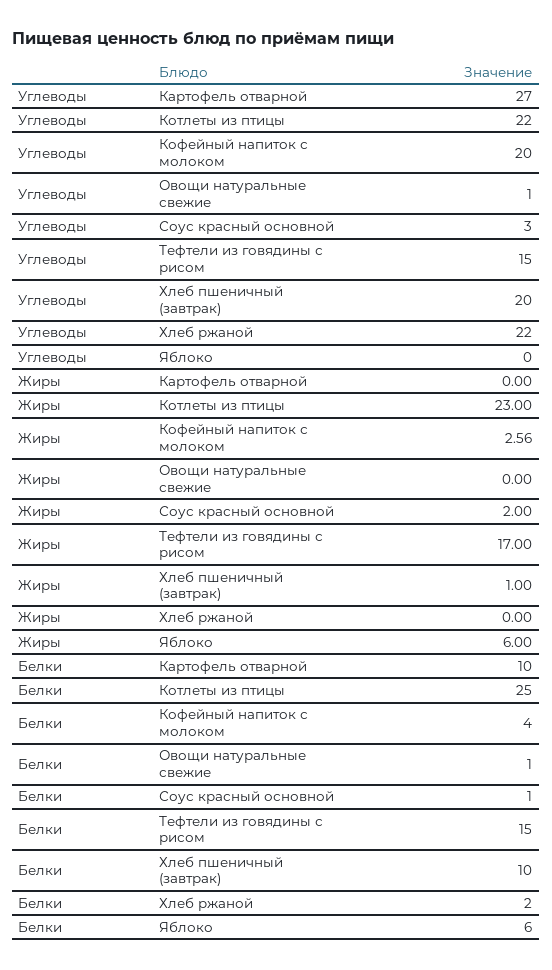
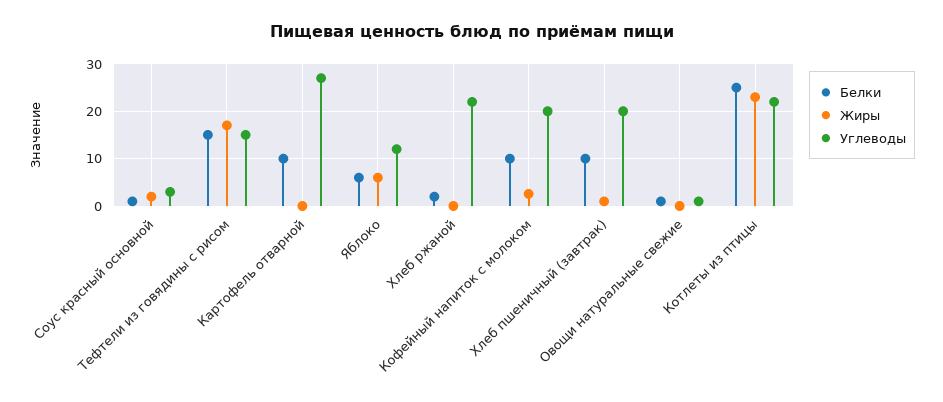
  {
    "Углеводы": {
      "Картофель отварной": 27,
      "Котлеты из птицы": 22,
      "Кофейный напиток с молоком": 20,
      "Овощи натуральные свежие": 1,
      "Соус красный основной": 3,
      "Тефтели из говядины с рисом": 15,
      "Хлеб пшеничный (завтрак)": 20,
      "Хлеб ржаной": 22,
-     "Яблоко": 0
+     "Яблоко": 12
    },
    "Жиры": {
      "Картофель отварной": 0,
      "Котлеты из птицы": 23,
      "Кофейный напиток с молоком": 2.56,
      "Овощи натуральные свежие": 0,
      "Соус красный основной": 2,
      "Тефтели из говядины с рисом": 17,
      "Хлеб пшеничный (завтрак)": 1,
      "Хлеб ржаной": 0,
      "Яблоко": 6
    },
    "Белки": {
      "Картофель отварной": 10,
      "Котлеты из птицы": 25,
-     "Кофейный напиток с молоком": 4,
+     "Кофейный напиток с молоком": 10,
      "Овощи натуральные свежие": 1,
      "Соус красный основной": 1,
      "Тефтели из говядины с рисом": 15,
      "Хлеб пшеничный (завтрак)": 10,
      "Хлеб ржаной": 2,
      "Яблоко": 6
    }
  }

